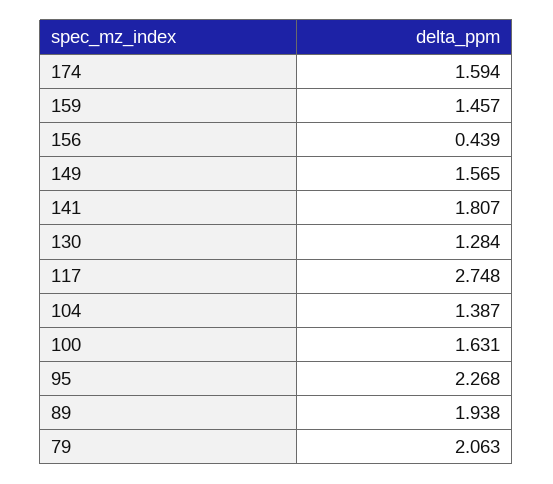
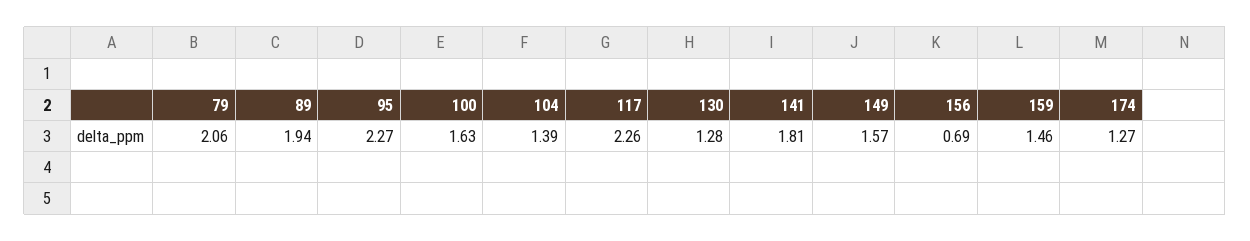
  {
-   "174": 1.594,
+   "174": 1.27,
    "159": 1.457,
-   "156": 0.439,
+   "156": 0.69,
    "149": 1.565,
    "141": 1.807,
    "130": 1.284,
-   "117": 2.748,
+   "117": 2.26,
    "104": 1.387,
    "100": 1.631,
    "95": 2.268,
    "89": 1.938,
    "79": 2.063
  }

